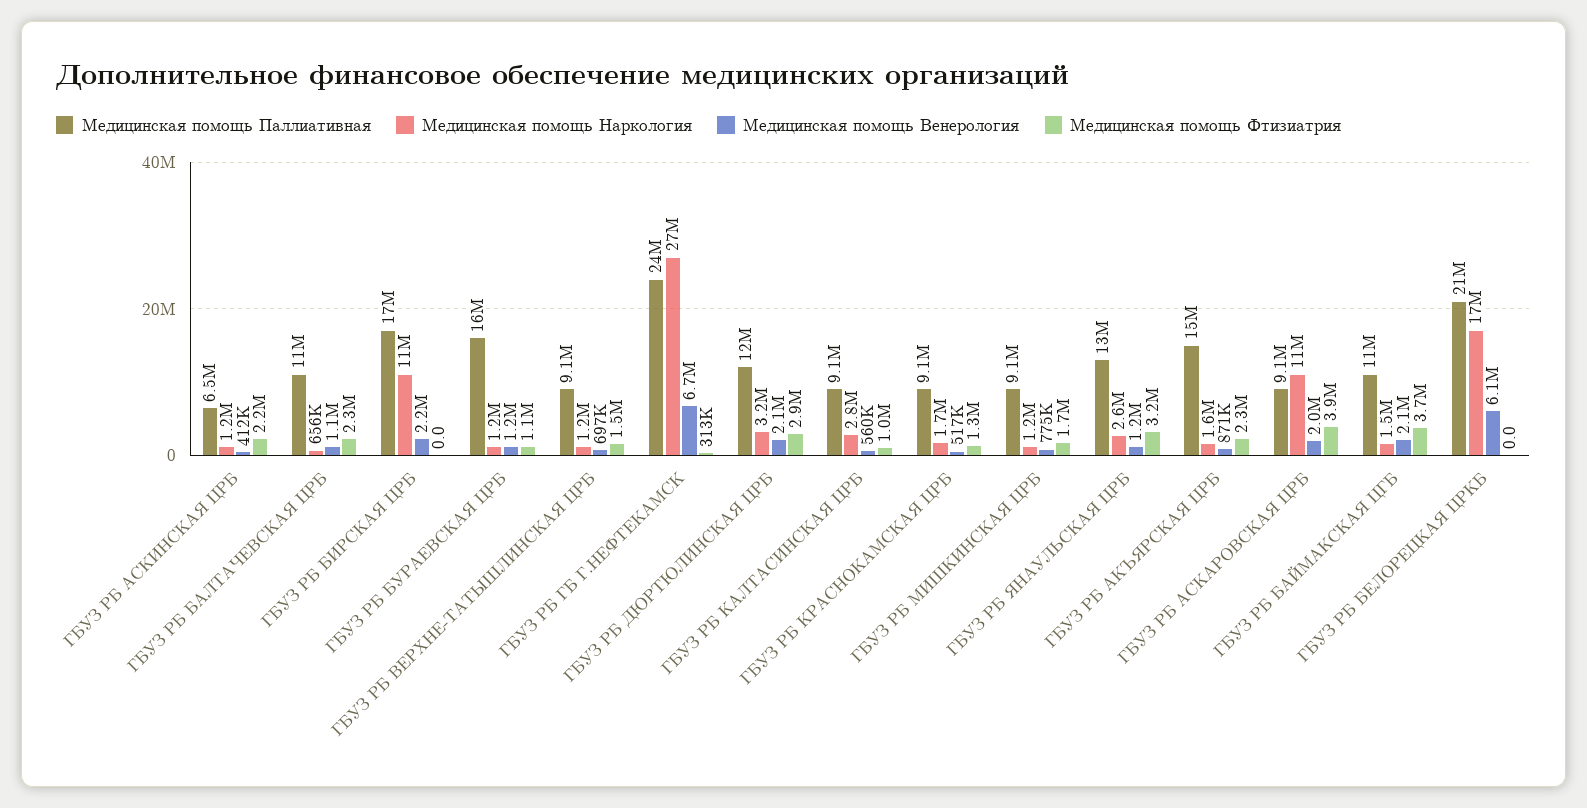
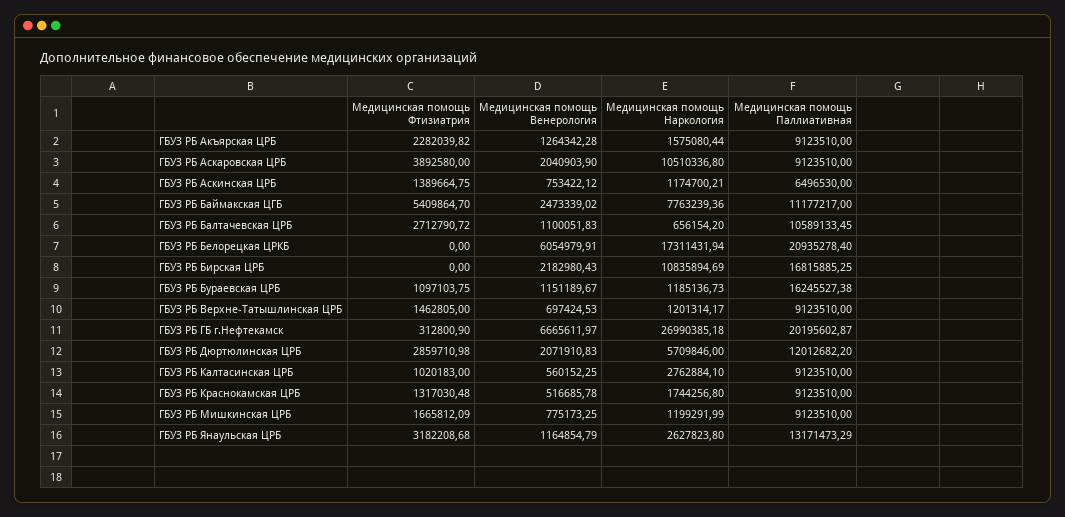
  {
    "Медицинская помощь Паллиативная": {
      "ГБУЗ РБ АСКИНСКАЯ ЦРБ": 6496530,
      "ГБУЗ РБ БАЛТАЧЕВСКАЯ ЦРБ": 10589133.45,
      "ГБУЗ РБ БИРСКАЯ ЦРБ": 16815885.25,
      "ГБУЗ РБ БУРАЕВСКАЯ ЦРБ": 16245527.38,
      "ГБУЗ РБ ВЕРХНЕ-ТАТЫШЛИНСКАЯ ЦРБ": 9123510,
-     "ГБУЗ РБ ГБ Г.НЕФТЕКАМСК": 24000000,
+     "ГБУЗ РБ ГБ Г.НЕФТЕКАМСК": 20195602.87,
      "ГБУЗ РБ ДЮРТЮЛИНСКАЯ ЦРБ": 12012682.2,
      "ГБУЗ РБ КАЛТАСИНСКАЯ ЦРБ": 9123510,
      "ГБУЗ РБ КРАСНОКАМСКАЯ ЦРБ": 9123510,
      "ГБУЗ РБ МИШКИНСКАЯ ЦРБ": 9123510,
      "ГБУЗ РБ ЯНАУЛЬСКАЯ ЦРБ": 13171473.29,
-     "ГБУЗ РБ АКЪЯРСКАЯ ЦРБ": 15000000,
+     "ГБУЗ РБ АКЪЯРСКАЯ ЦРБ": 9123510,
      "ГБУЗ РБ АСКАРОВСКАЯ ЦРБ": 9123510,
      "ГБУЗ РБ БАЙМАКСКАЯ ЦГБ": 11177217,
      "ГБУЗ РБ БЕЛОРЕЦКАЯ ЦРКБ": 20935278.4
    },
    "Медицинская помощь Наркология": {
      "ГБУЗ РБ АСКИНСКАЯ ЦРБ": 1174700.21,
      "ГБУЗ РБ БАЛТАЧЕВСКАЯ ЦРБ": 656154.2,
      "ГБУЗ РБ БИРСКАЯ ЦРБ": 10835894.69,
      "ГБУЗ РБ БУРАЕВСКАЯ ЦРБ": 1185136.73,
      "ГБУЗ РБ ВЕРХНЕ-ТАТЫШЛИНСКАЯ ЦРБ": 1201314.17,
      "ГБУЗ РБ ГБ Г.НЕФТЕКАМСК": 26990385.18,
-     "ГБУЗ РБ ДЮРТЮЛИНСКАЯ ЦРБ": 3200000,
+     "ГБУЗ РБ ДЮРТЮЛИНСКАЯ ЦРБ": 5709846,
      "ГБУЗ РБ КАЛТАСИНСКАЯ ЦРБ": 2762884.1,
      "ГБУЗ РБ КРАСНОКАМСКАЯ ЦРБ": 1744256.8,
      "ГБУЗ РБ МИШКИНСКАЯ ЦРБ": 1199291.99,
      "ГБУЗ РБ ЯНАУЛЬСКАЯ ЦРБ": 2627823.8,
      "ГБУЗ РБ АКЪЯРСКАЯ ЦРБ": 1575080.44,
      "ГБУЗ РБ АСКАРОВСКАЯ ЦРБ": 10510336.8,
-     "ГБУЗ РБ БАЙМАКСКАЯ ЦГБ": 1500000,
+     "ГБУЗ РБ БАЙМАКСКАЯ ЦГБ": 7763239.36,
      "ГБУЗ РБ БЕЛОРЕЦКАЯ ЦРКБ": 17311431.94
    },
    "Медицинская помощь Венерология": {
-     "ГБУЗ РБ АСКИНСКАЯ ЦРБ": 412000,
+     "ГБУЗ РБ АСКИНСКАЯ ЦРБ": 753422.12,
      "ГБУЗ РБ БАЛТАЧЕВСКАЯ ЦРБ": 1100051.83,
      "ГБУЗ РБ БИРСКАЯ ЦРБ": 2182980.43,
      "ГБУЗ РБ БУРАЕВСКАЯ ЦРБ": 1151189.67,
      "ГБУЗ РБ ВЕРХНЕ-ТАТЫШЛИНСКАЯ ЦРБ": 697424.53,
      "ГБУЗ РБ ГБ Г.НЕФТЕКАМСК": 6665611.97,
      "ГБУЗ РБ ДЮРТЮЛИНСКАЯ ЦРБ": 2071910.83,
      "ГБУЗ РБ КАЛТАСИНСКАЯ ЦРБ": 560152.25,
      "ГБУЗ РБ КРАСНОКАМСКАЯ ЦРБ": 516685.78,
      "ГБУЗ РБ МИШКИНСКАЯ ЦРБ": 775173.25,
      "ГБУЗ РБ ЯНАУЛЬСКАЯ ЦРБ": 1164854.79,
-     "ГБУЗ РБ АКЪЯРСКАЯ ЦРБ": 871000,
+     "ГБУЗ РБ АКЪЯРСКАЯ ЦРБ": 1264342.28,
      "ГБУЗ РБ АСКАРОВСКАЯ ЦРБ": 2040903.9,
-     "ГБУЗ РБ БАЙМАКСКАЯ ЦГБ": 2100000,
+     "ГБУЗ РБ БАЙМАКСКАЯ ЦГБ": 2473339.02,
      "ГБУЗ РБ БЕЛОРЕЦКАЯ ЦРКБ": 6054979.91
    },
    "Медицинская помощь Фтизиатрия": {
-     "ГБУЗ РБ АСКИНСКАЯ ЦРБ": 2200000,
+     "ГБУЗ РБ АСКИНСКАЯ ЦРБ": 1389664.75,
-     "ГБУЗ РБ БАЛТАЧЕВСКАЯ ЦРБ": 2300000,
+     "ГБУЗ РБ БАЛТАЧЕВСКАЯ ЦРБ": 2712790.72,
      "ГБУЗ РБ БИРСКАЯ ЦРБ": 0,
      "ГБУЗ РБ БУРАЕВСКАЯ ЦРБ": 1097103.75,
      "ГБУЗ РБ ВЕРХНЕ-ТАТЫШЛИНСКАЯ ЦРБ": 1462805,
      "ГБУЗ РБ ГБ Г.НЕФТЕКАМСК": 312800.9,
      "ГБУЗ РБ ДЮРТЮЛИНСКАЯ ЦРБ": 2859710.98,
      "ГБУЗ РБ КАЛТАСИНСКАЯ ЦРБ": 1020183,
      "ГБУЗ РБ КРАСНОКАМСКАЯ ЦРБ": 1317030.48,
      "ГБУЗ РБ МИШКИНСКАЯ ЦРБ": 1665812.09,
      "ГБУЗ РБ ЯНАУЛЬСКАЯ ЦРБ": 3182208.68,
      "ГБУЗ РБ АКЪЯРСКАЯ ЦРБ": 2282039.82,
      "ГБУЗ РБ АСКАРОВСКАЯ ЦРБ": 3892580,
-     "ГБУЗ РБ БАЙМАКСКАЯ ЦГБ": 3700000,
+     "ГБУЗ РБ БАЙМАКСКАЯ ЦГБ": 5409864.7,
      "ГБУЗ РБ БЕЛОРЕЦКАЯ ЦРКБ": 0
    }
  }

